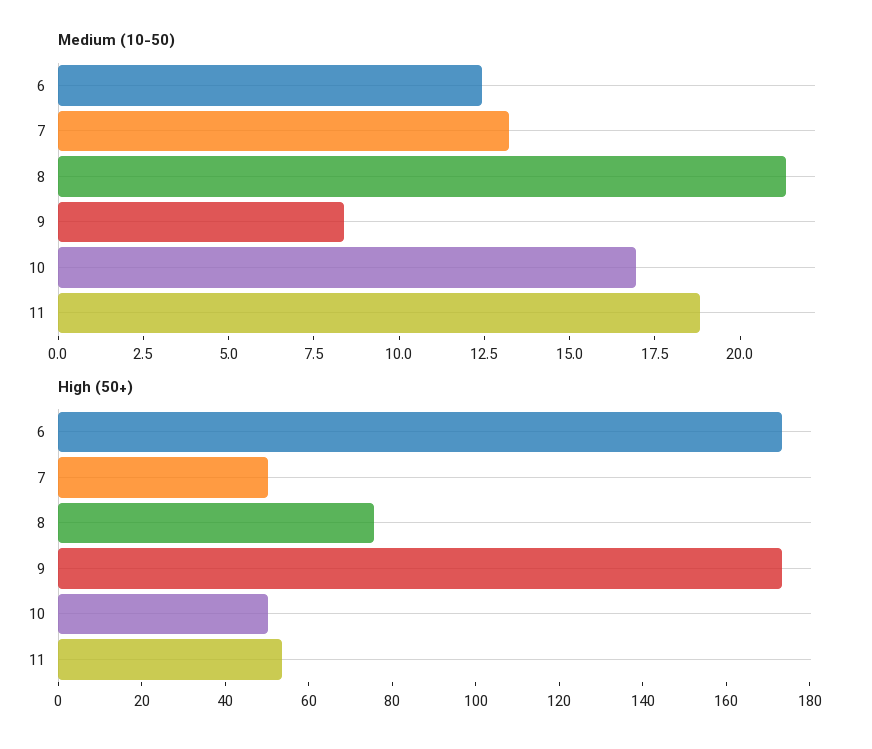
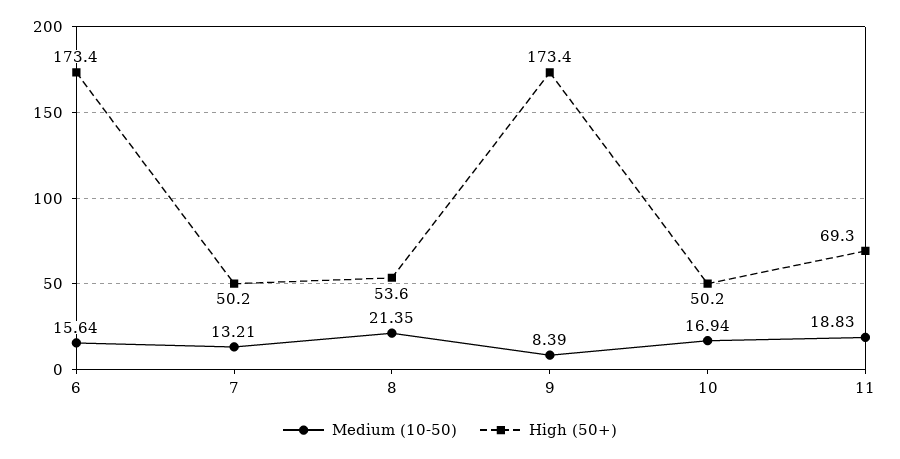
  {
    "Medium (10-50)": {
-     "6": 12.5,
+     "6": 15.64,
      "7": 13.21,
      "8": 21.35,
      "9": 8.39,
      "10": 16.94,
      "11": 18.83
    },
    "High (50+)": {
      "6": 173.4,
      "7": 50.2,
-     "8": 75,
+     "8": 53.6,
      "9": 173.4,
      "10": 50.2,
-     "11": 55
+     "11": 69.3
    }
  }

